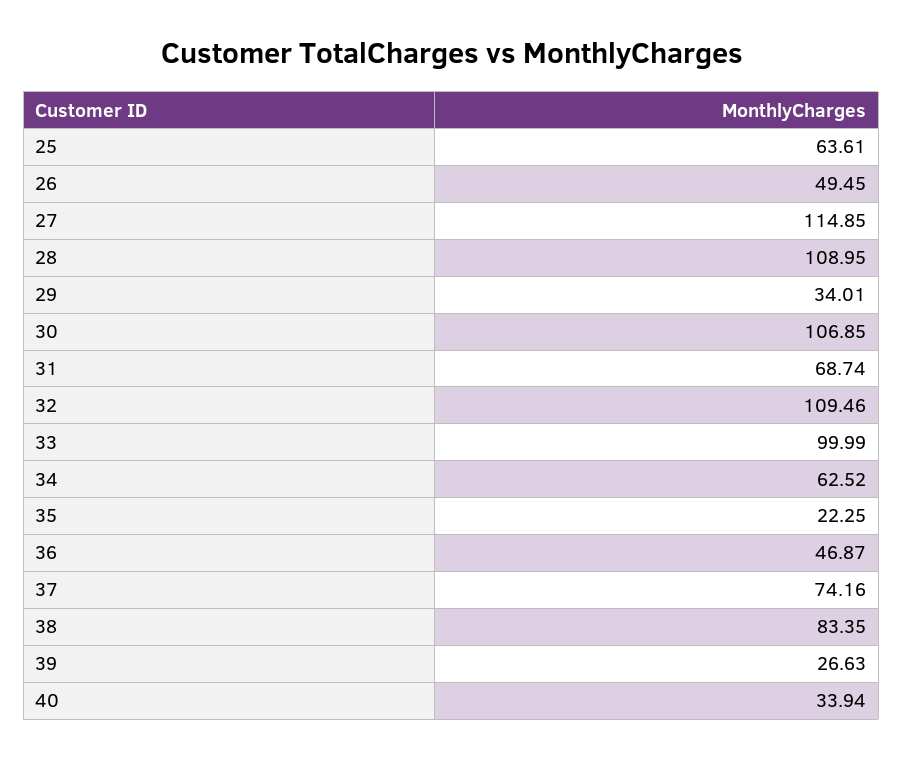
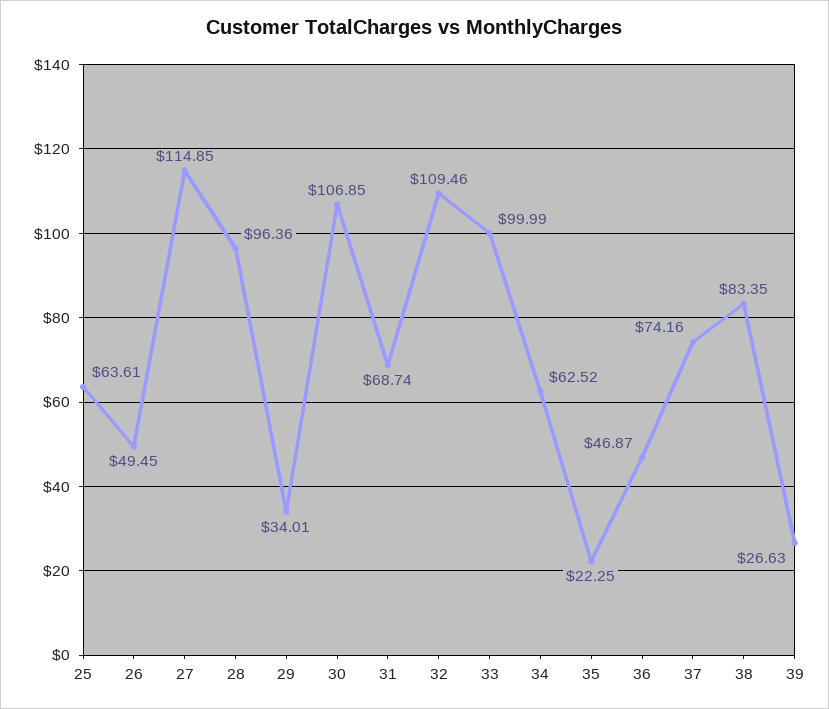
  {
    "25": 63.61,
    "26": 49.45,
    "27": 114.85,
-   "28": 108.95,
+   "28": 96.36,
    "29": 34.01,
    "30": 106.85,
    "31": 68.74,
    "32": 109.46,
    "33": 99.99,
    "34": 62.52,
    "35": 22.25,
    "36": 46.87,
    "37": 74.16,
    "38": 83.35,
-   "39": 26.63,
+   "39": 26.63
-   "40": 33.94
  }

